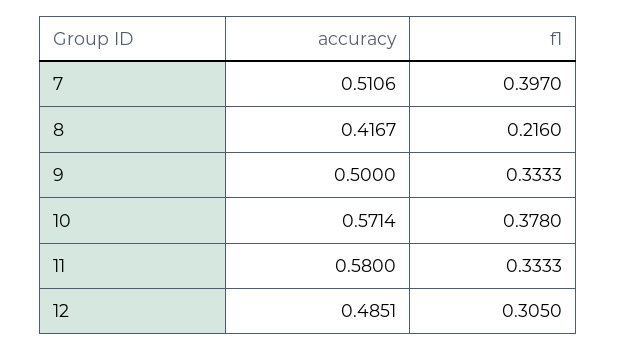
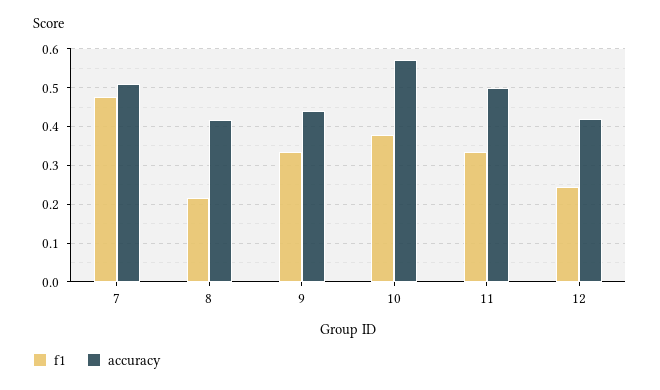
  {
    "accuracy": {
      "7": 0.5106,
      "8": 0.4167,
-     "9": 0.5,
+     "9": 0.44,
      "10": 0.5714,
-     "11": 0.58,
+     "11": 0.5,
-     "12": 0.4851
+     "12": 0.42
    },
    "f1": {
-     "7": 0.397,
+     "7": 0.48,
      "8": 0.216,
      "9": 0.3333,
      "10": 0.378,
      "11": 0.3333,
-     "12": 0.305
+     "12": 0.24
    }
  }

